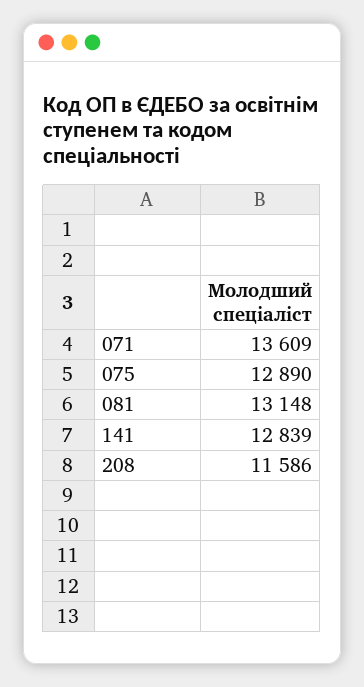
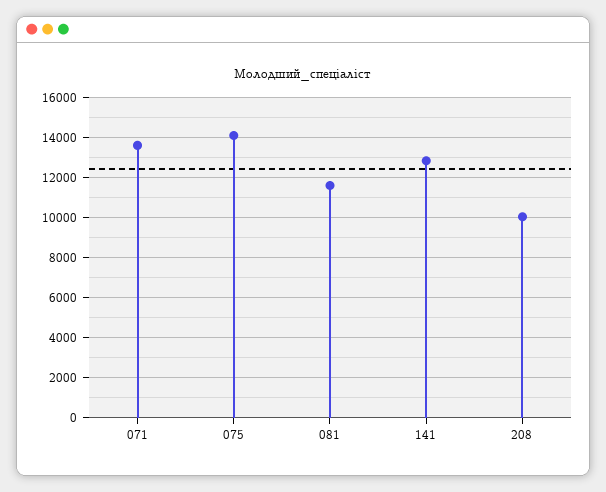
  {
    "071": 13609,
-   "075": 12890,
+   "075": 14000,
-   "081": 13148,
+   "081": 11500,
    "141": 12839,
-   "208": 11586
+   "208": 10000
  }

